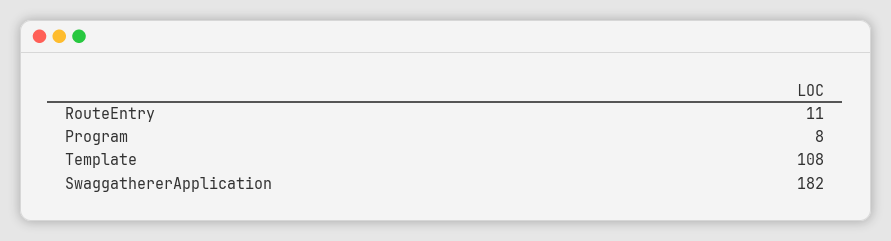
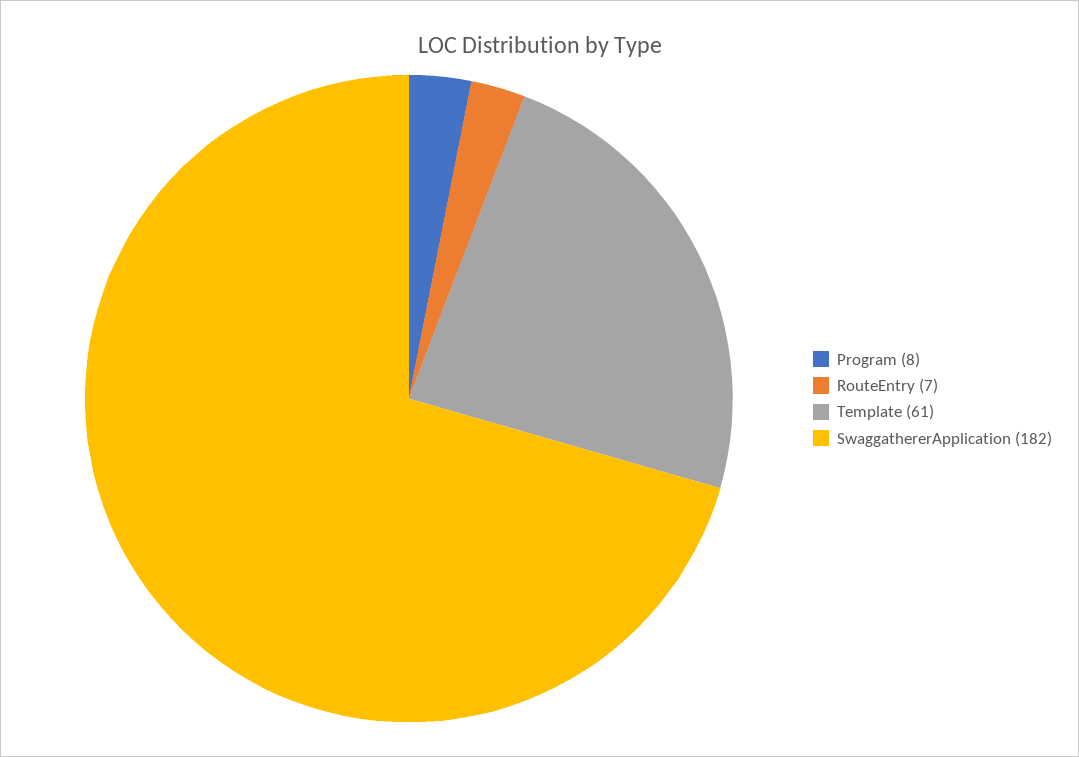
  {
-   "RouteEntry": 11,
+   "RouteEntry": 7,
    "Program": 8,
-   "Template": 108,
+   "Template": 61,
    "SwaggathererApplication": 182
  }

